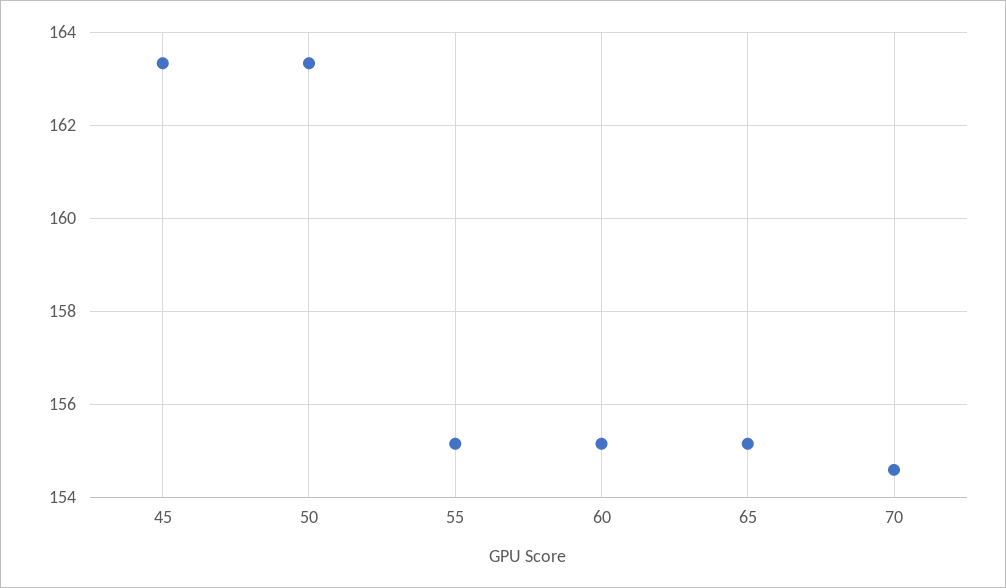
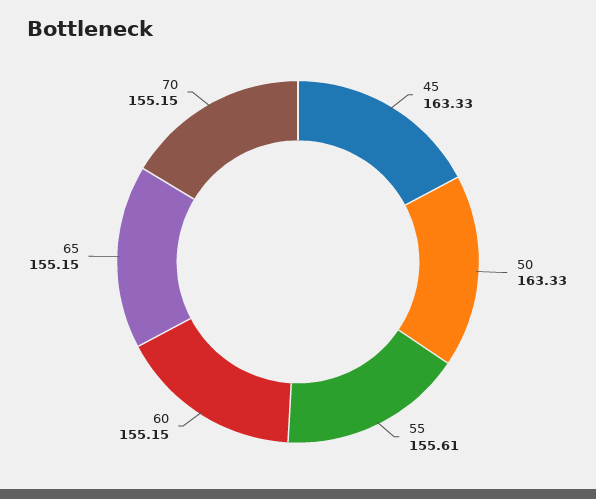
  {
    "45": 163.33,
    "50": 163.33,
-   "55": 155.2,
+   "55": 155.61,
    "60": 155.15,
    "65": 155.15,
-   "70": 154.6
+   "70": 155.15
  }

